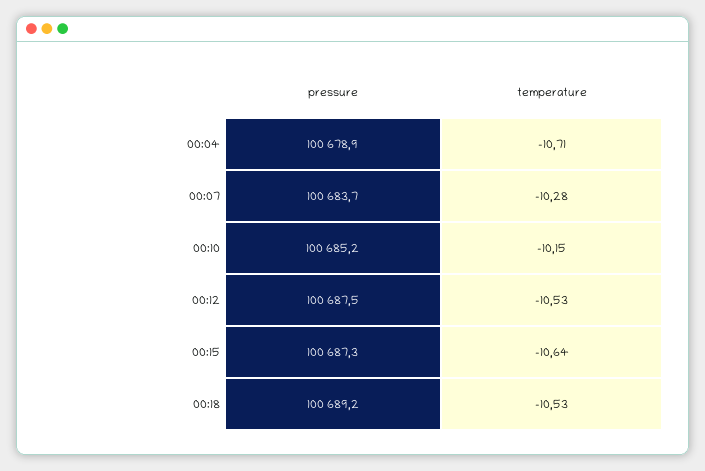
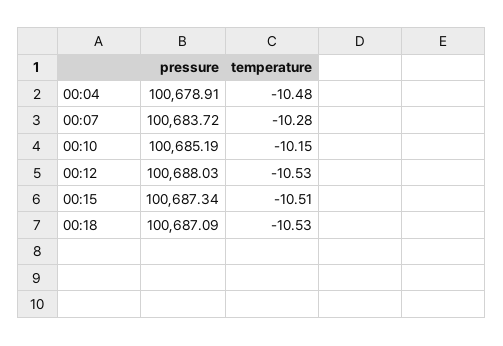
  {
    "pressure": {
      "00:04": 100678.91,
      "00:07": 100683.72,
      "00:10": 100685.19,
-     "00:12": 100687.5,
+     "00:12": 100688.03,
      "00:15": 100687.34,
-     "00:18": 100689.2
+     "00:18": 100687.09
    },
    "temperature": {
-     "00:04": -10.71,
+     "00:04": -10.48,
      "00:07": -10.28,
      "00:10": -10.15,
      "00:12": -10.53,
-     "00:15": -10.64,
+     "00:15": -10.51,
      "00:18": -10.53
    }
  }

